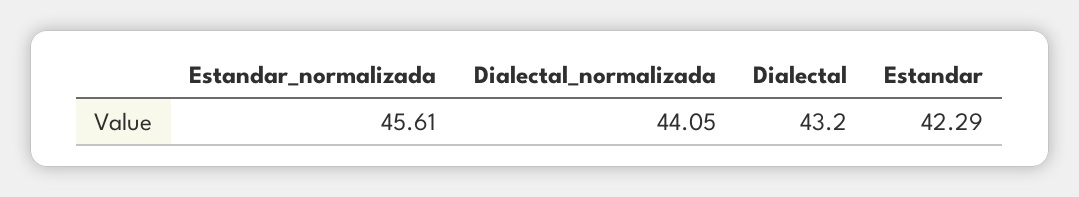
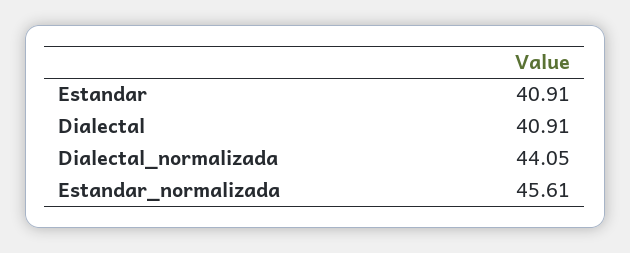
  {
    "Estandar_normalizada": 45.61,
    "Dialectal_normalizada": 44.05,
-   "Dialectal": 43.2,
+   "Dialectal": 40.91,
-   "Estandar": 42.29
+   "Estandar": 40.91
  }

